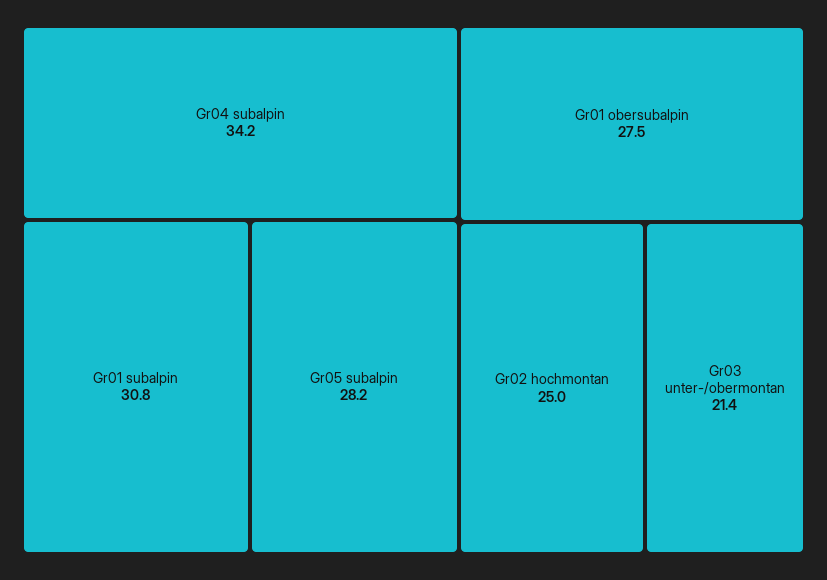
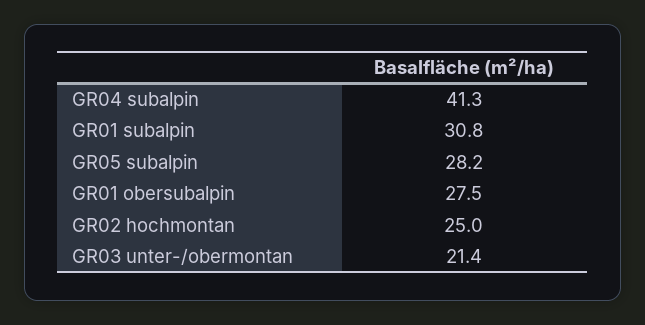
  {
-   "Gr04 subalpin": 34.2,
+   "Gr04 subalpin": 41.3,
    "Gr01 subalpin": 30.8,
    "Gr05 subalpin": 28.2,
    "Gr01 obersubalpin": 27.5,
    "Gr02 hochmontan": 25,
    "Gr03 unter-/obermontan": 21.4
  }

